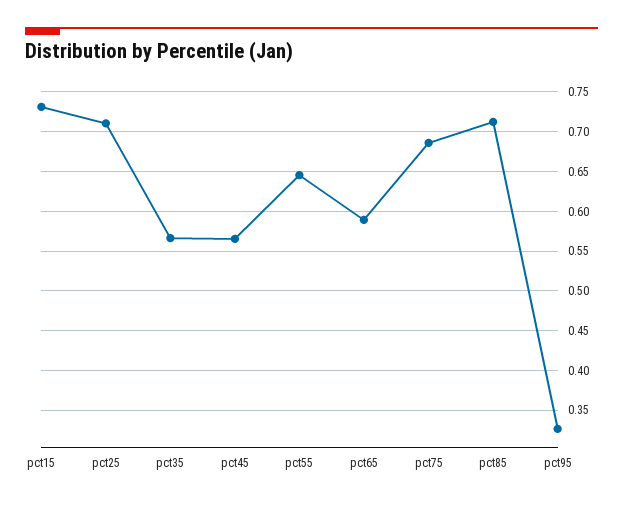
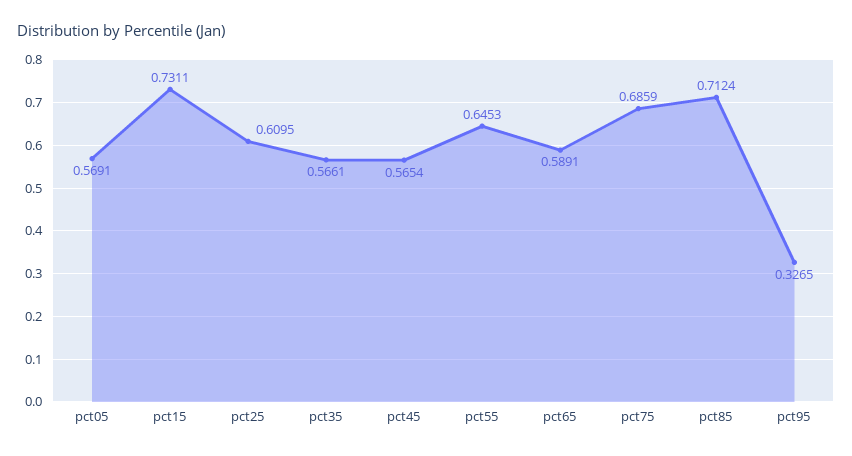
  {
    "pct15": 0.7311,
-   "pct25": 0.71,
+   "pct25": 0.6095,
    "pct35": 0.5661,
    "pct45": 0.5654,
    "pct55": 0.6453,
    "pct65": 0.5891,
    "pct75": 0.6859,
    "pct85": 0.7124,
-   "pct95": 0.3265
+   "pct95": 0.3265,
+   "pct05": 0.5691
  }

